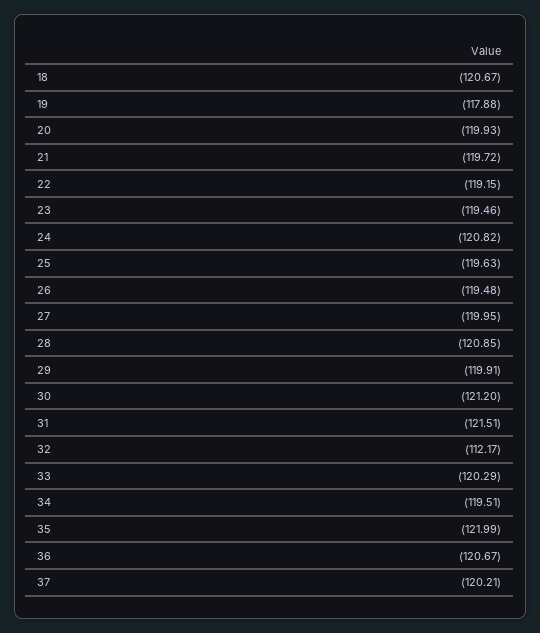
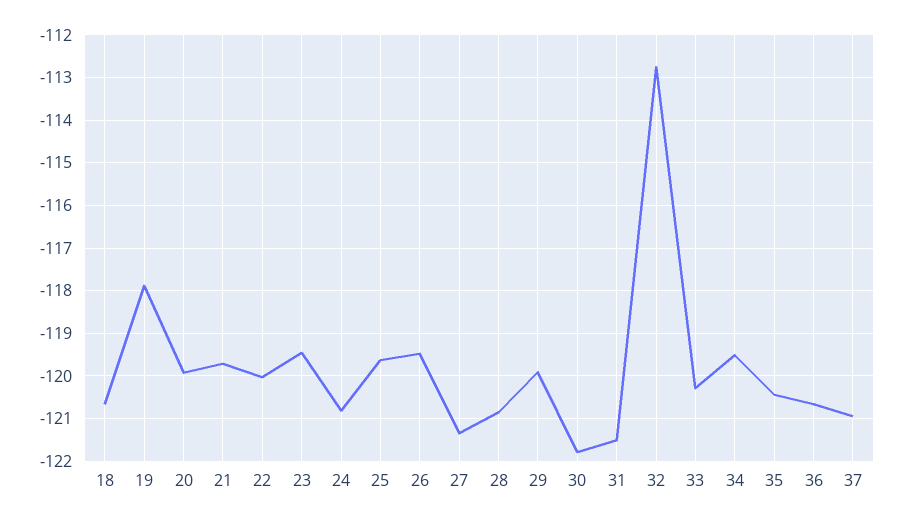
  {
    "18": -120.67,
    "19": -117.88,
    "20": -119.93,
    "21": -119.72,
-   "22": -119.15,
+   "22": -120,
    "23": -119.46,
    "24": -120.82,
    "25": -119.63,
    "26": -119.48,
-   "27": -119.95,
+   "27": -121.4,
    "28": -120.85,
    "29": -119.91,
-   "30": -121.2,
+   "30": -121.8,
    "31": -121.51,
-   "32": -112.17,
+   "32": -112.8,
    "33": -120.29,
    "34": -119.51,
-   "35": -121.99,
+   "35": -120.4,
    "36": -120.67,
-   "37": -120.21
+   "37": -121
  }

